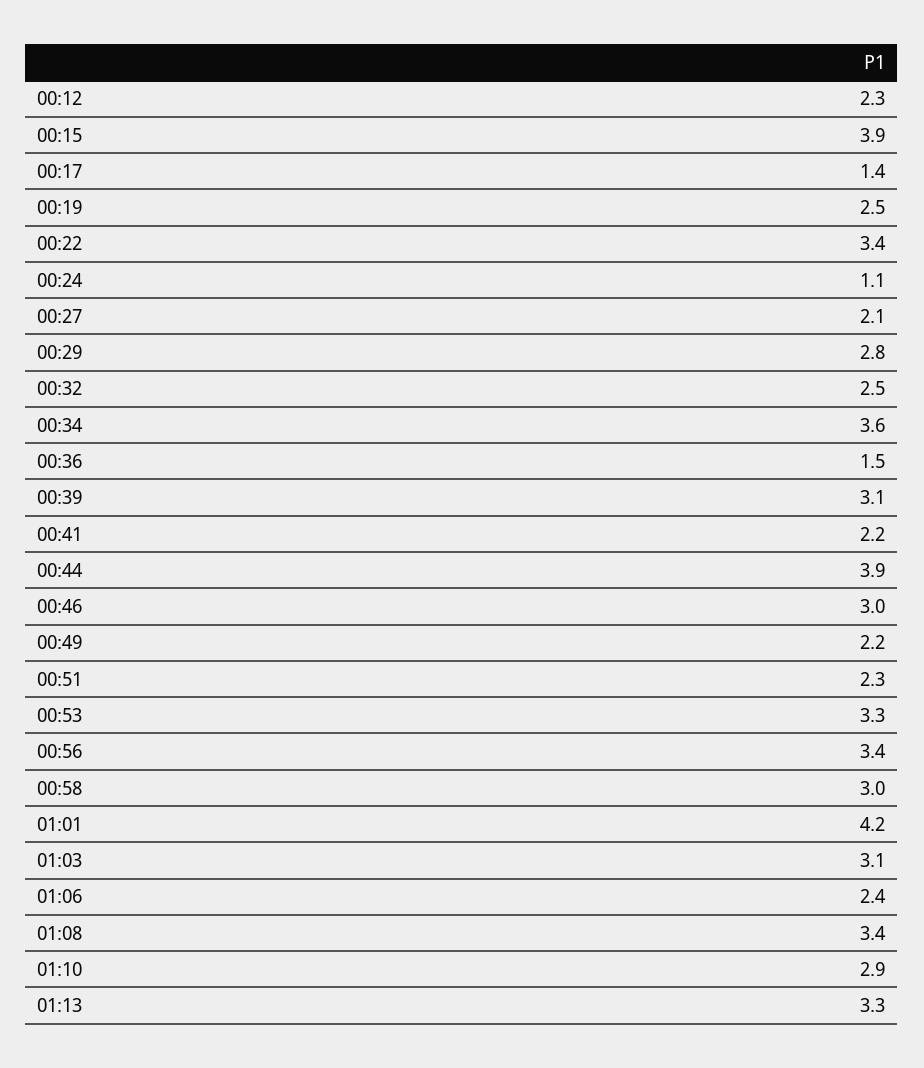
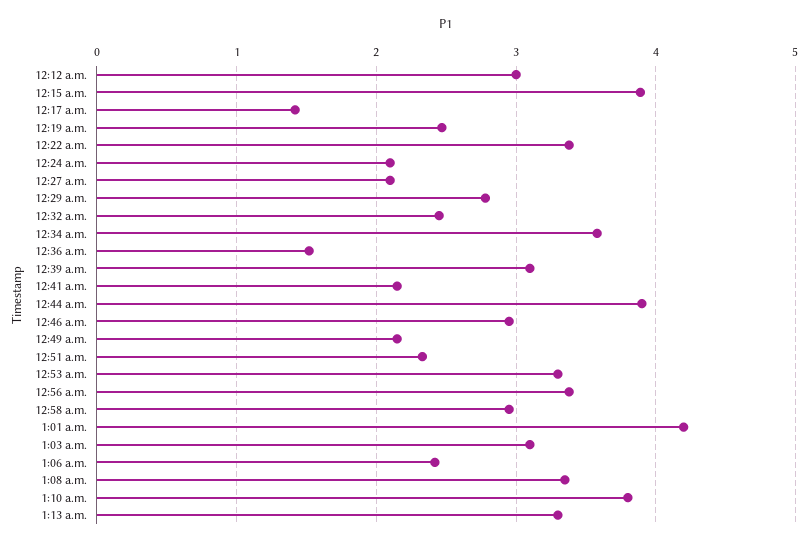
  {
-   "00:12": 2.3,
+   "00:12": 3,
    "00:15": 3.9,
    "00:17": 1.4,
    "00:19": 2.5,
    "00:22": 3.4,
-   "00:24": 1.1,
+   "00:24": 2.1,
    "00:27": 2.1,
    "00:29": 2.8,
    "00:32": 2.5,
    "00:34": 3.6,
    "00:36": 1.5,
    "00:39": 3.1,
    "00:41": 2.2,
    "00:44": 3.9,
    "00:46": 3,
    "00:49": 2.2,
    "00:51": 2.3,
    "00:53": 3.3,
    "00:56": 3.4,
    "00:58": 3,
    "01:01": 4.2,
    "01:03": 3.1,
    "01:06": 2.4,
    "01:08": 3.4,
-   "01:10": 2.9,
+   "01:10": 3.8,
    "01:13": 3.3
  }

